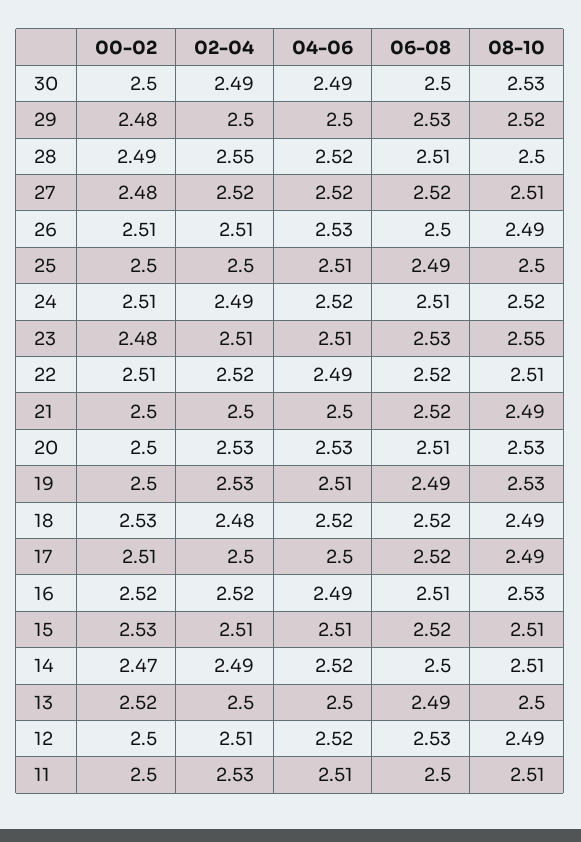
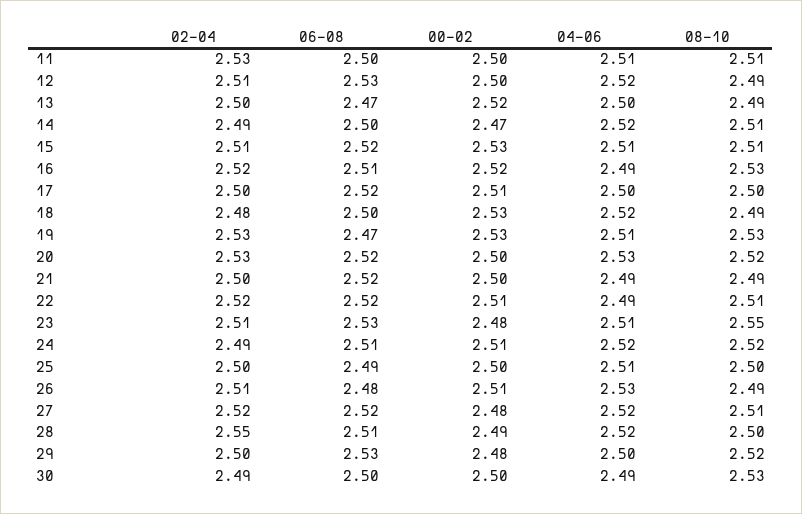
  {
    "00-02": {
      "30": 2.5,
      "29": 2.48,
      "28": 2.49,
      "27": 2.48,
      "26": 2.51,
      "25": 2.5,
      "24": 2.51,
      "23": 2.48,
      "22": 2.51,
      "21": 2.5,
      "20": 2.5,
-     "19": 2.5,
+     "19": 2.53,
      "18": 2.53,
      "17": 2.51,
      "16": 2.52,
      "15": 2.53,
      "14": 2.47,
      "13": 2.52,
      "12": 2.5,
      "11": 2.5
    },
    "02-04": {
      "30": 2.49,
      "29": 2.5,
      "28": 2.55,
      "27": 2.52,
      "26": 2.51,
      "25": 2.5,
      "24": 2.49,
      "23": 2.51,
      "22": 2.52,
      "21": 2.5,
      "20": 2.53,
      "19": 2.53,
      "18": 2.48,
      "17": 2.5,
      "16": 2.52,
      "15": 2.51,
      "14": 2.49,
      "13": 2.5,
      "12": 2.51,
      "11": 2.53
    },
    "04-06": {
      "30": 2.49,
      "29": 2.5,
      "28": 2.52,
      "27": 2.52,
      "26": 2.53,
      "25": 2.51,
      "24": 2.52,
      "23": 2.51,
      "22": 2.49,
-     "21": 2.5,
+     "21": 2.49,
      "20": 2.53,
      "19": 2.51,
      "18": 2.52,
      "17": 2.5,
      "16": 2.49,
      "15": 2.51,
      "14": 2.52,
      "13": 2.5,
      "12": 2.52,
      "11": 2.51
    },
    "06-08": {
      "30": 2.5,
      "29": 2.53,
      "28": 2.51,
      "27": 2.52,
-     "26": 2.5,
+     "26": 2.48,
      "25": 2.49,
      "24": 2.51,
      "23": 2.53,
      "22": 2.52,
      "21": 2.52,
-     "20": 2.51,
+     "20": 2.52,
-     "19": 2.49,
+     "19": 2.47,
-     "18": 2.52,
+     "18": 2.5,
      "17": 2.52,
      "16": 2.51,
      "15": 2.52,
      "14": 2.5,
-     "13": 2.49,
+     "13": 2.47,
      "12": 2.53,
      "11": 2.5
    },
    "08-10": {
      "30": 2.53,
      "29": 2.52,
      "28": 2.5,
      "27": 2.51,
      "26": 2.49,
      "25": 2.5,
      "24": 2.52,
      "23": 2.55,
      "22": 2.51,
      "21": 2.49,
-     "20": 2.53,
+     "20": 2.52,
      "19": 2.53,
      "18": 2.49,
-     "17": 2.49,
+     "17": 2.5,
      "16": 2.53,
      "15": 2.51,
      "14": 2.51,
-     "13": 2.5,
+     "13": 2.49,
      "12": 2.49,
      "11": 2.51
    }
  }

